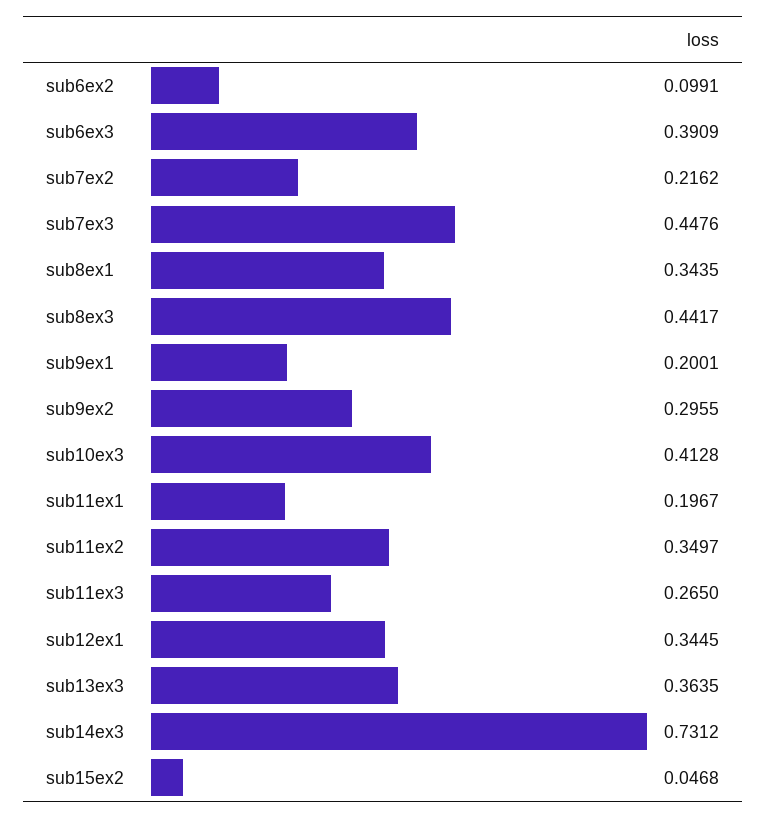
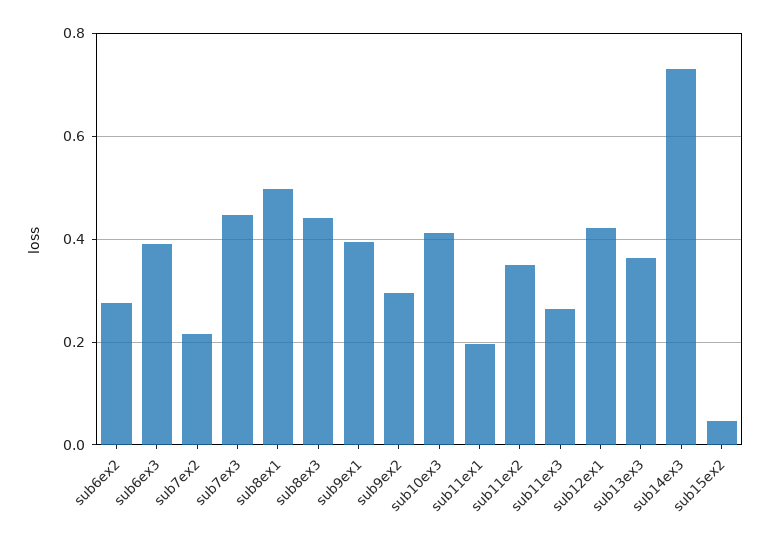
  {
-   "sub6ex2": 0.0991,
+   "sub6ex2": 0.28,
    "sub6ex3": 0.3909,
    "sub7ex2": 0.2162,
    "sub7ex3": 0.4476,
-   "sub8ex1": 0.3435,
+   "sub8ex1": 0.5,
    "sub8ex3": 0.4417,
-   "sub9ex1": 0.2001,
+   "sub9ex1": 0.4,
    "sub9ex2": 0.2955,
    "sub10ex3": 0.4128,
    "sub11ex1": 0.1967,
    "sub11ex2": 0.3497,
    "sub11ex3": 0.265,
-   "sub12ex1": 0.3445,
+   "sub12ex1": 0.42,
    "sub13ex3": 0.3635,
    "sub14ex3": 0.7312,
    "sub15ex2": 0.0468
  }

